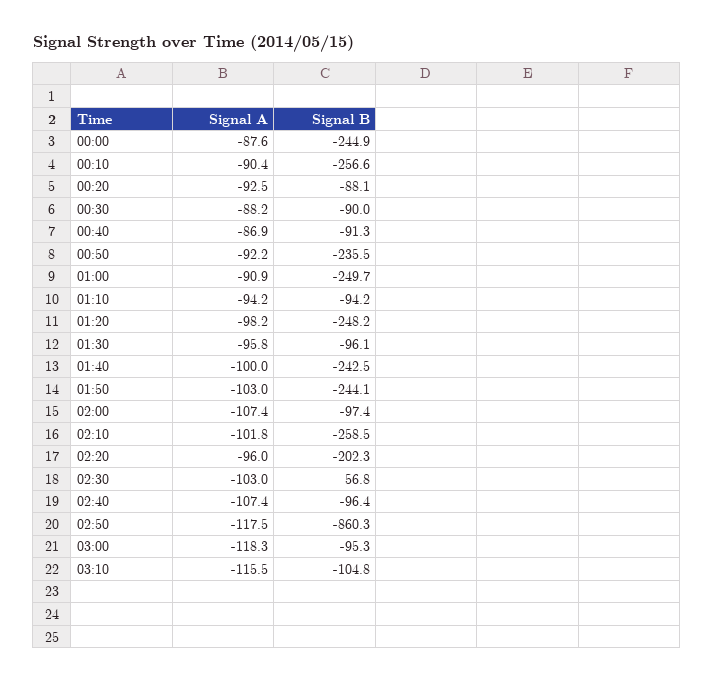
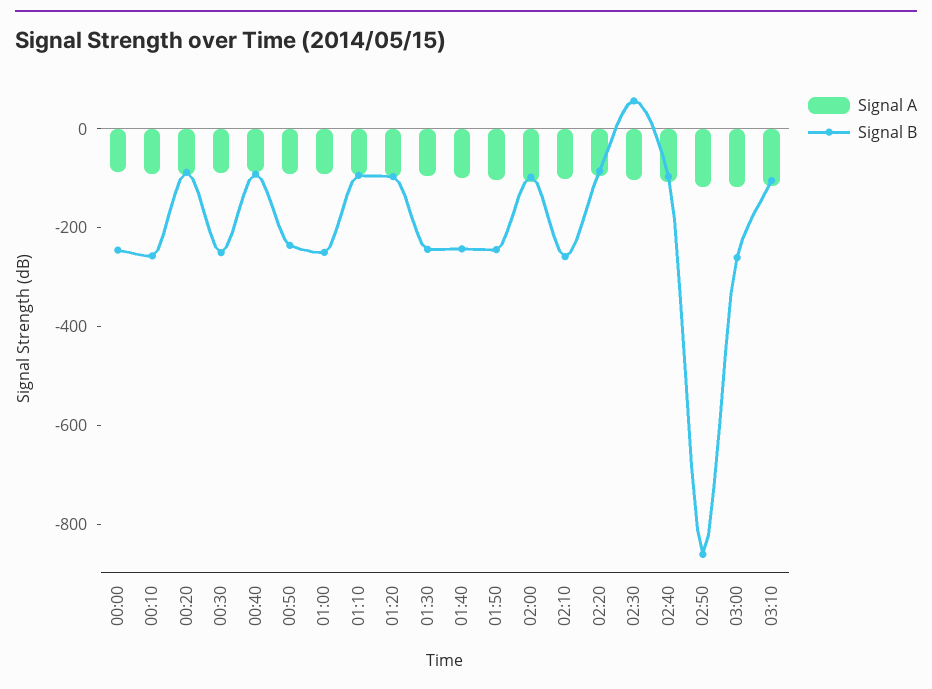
  {
    "Signal A": {
      "00:00": -87.6,
      "00:10": -90.4,
      "00:20": -92.5,
      "00:30": -88.2,
      "00:40": -86.9,
      "00:50": -92.2,
      "01:00": -90.9,
      "01:10": -94.2,
      "01:20": -98.2,
      "01:30": -95.8,
      "01:40": -100,
      "01:50": -103,
      "02:00": -107.4,
      "02:10": -101.8,
      "02:20": -96,
      "02:30": -103,
      "02:40": -107.4,
      "02:50": -117.5,
      "03:00": -118.3,
      "03:10": -115.5
    },
    "Signal B": {
      "00:00": -244.9,
      "00:10": -256.6,
      "00:20": -88.1,
-     "00:30": -90,
+     "00:30": -250,
      "00:40": -91.3,
      "00:50": -235.5,
      "01:00": -249.7,
      "01:10": -94.2,
-     "01:20": -248.2,
+     "01:20": -100,
-     "01:30": -96.1,
+     "01:30": -250,
      "01:40": -242.5,
      "01:50": -244.1,
      "02:00": -97.4,
      "02:10": -258.5,
-     "02:20": -202.3,
+     "02:20": -100,
      "02:30": 56.8,
      "02:40": -96.4,
      "02:50": -860.3,
-     "03:00": -95.3,
+     "03:00": -250,
      "03:10": -104.8
    }
  }

